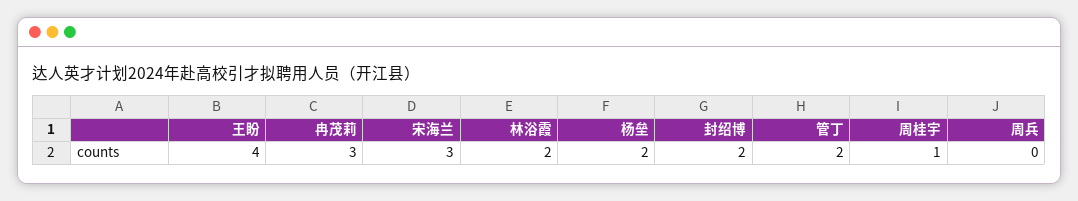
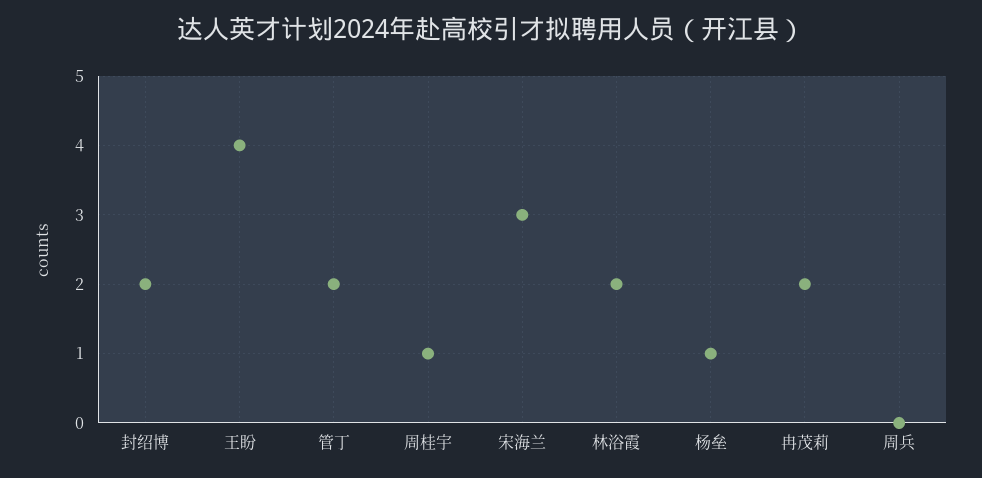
  {
    "王盼": 4,
-   "冉茂莉": 3,
+   "冉茂莉": 2,
    "宋海兰": 3,
    "林浴霞": 2,
-   "杨垒": 2,
+   "杨垒": 1,
    "封绍博": 2,
    "管丁": 2,
    "周桂宇": 1,
    "周兵": 0
  }

